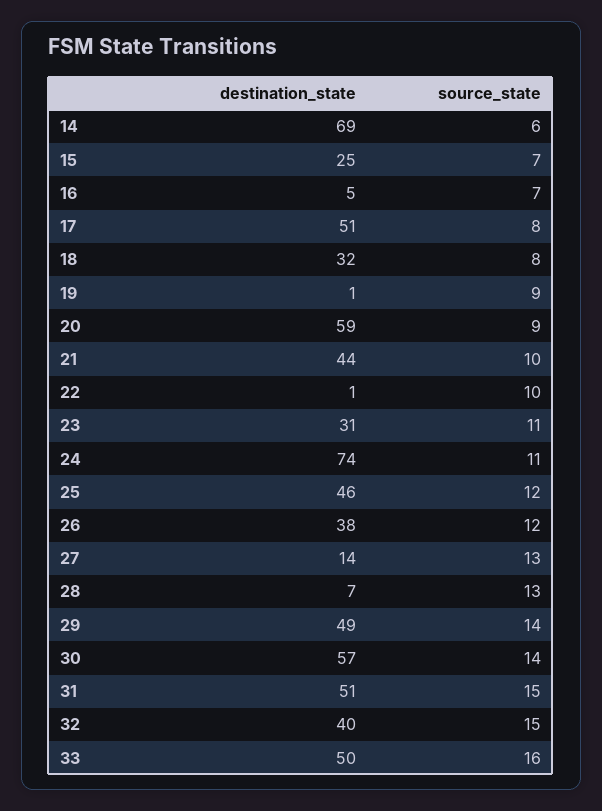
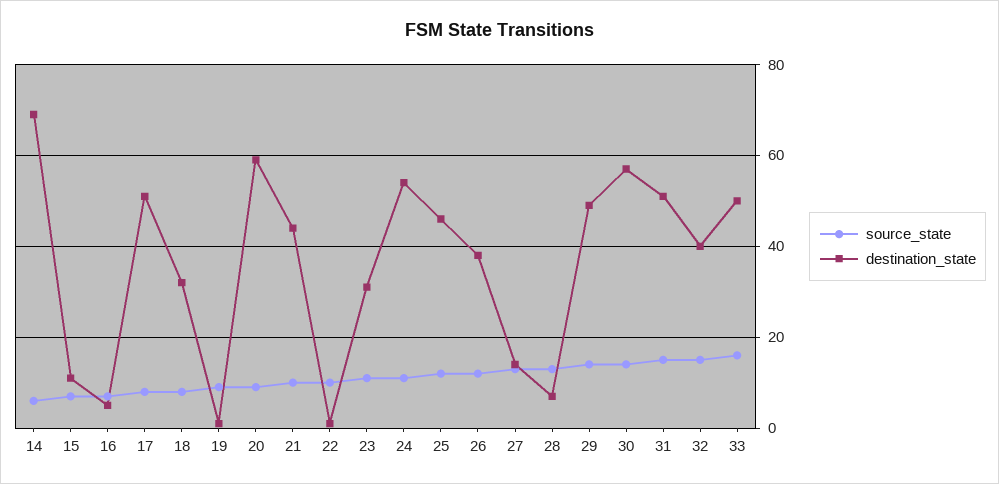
  {
    "destination_state": {
      "14": 69,
-     "15": 25,
+     "15": 10,
      "16": 5,
      "17": 51,
      "18": 32,
      "19": 1,
      "20": 59,
      "21": 44,
      "22": 1,
      "23": 31,
-     "24": 74,
+     "24": 55,
      "25": 46,
      "26": 38,
      "27": 14,
      "28": 7,
      "29": 49,
      "30": 57,
      "31": 51,
      "32": 40,
      "33": 50
    },
    "source_state": {
      "14": 6,
      "15": 7,
      "16": 7,
      "17": 8,
      "18": 8,
      "19": 9,
      "20": 9,
      "21": 10,
      "22": 10,
      "23": 11,
      "24": 11,
      "25": 12,
      "26": 12,
      "27": 13,
      "28": 13,
      "29": 14,
      "30": 14,
      "31": 15,
      "32": 15,
      "33": 16
    }
  }

